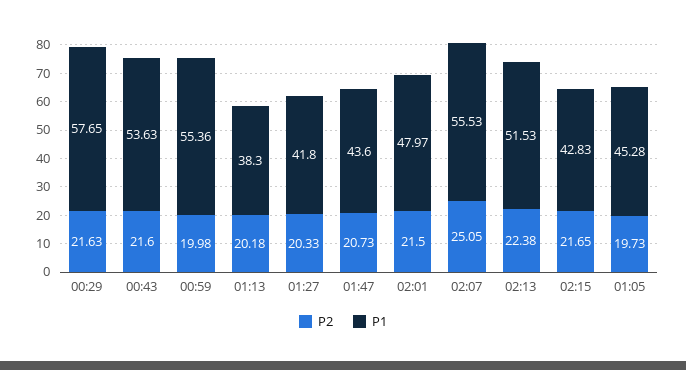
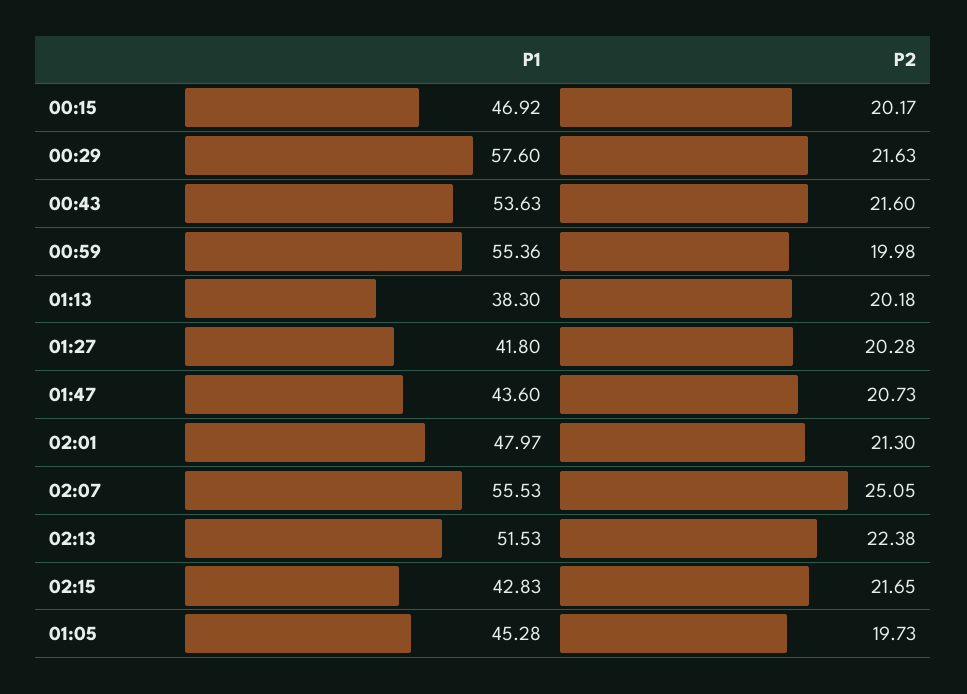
  {
    "P2": {
      "00:29": 21.63,
      "00:43": 21.6,
      "00:59": 19.98,
      "01:13": 20.18,
-     "01:27": 20.33,
+     "01:27": 20.28,
      "01:47": 20.73,
-     "02:01": 21.5,
+     "02:01": 21.3,
      "02:07": 25.05,
      "02:13": 22.38,
      "02:15": 21.65,
-     "01:05": 19.73
+     "01:05": 19.73,
+     "00:15": 20.17
    },
    "P1": {
-     "00:29": 57.65,
+     "00:29": 57.6,
      "00:43": 53.63,
      "00:59": 55.36,
      "01:13": 38.3,
      "01:27": 41.8,
      "01:47": 43.6,
      "02:01": 47.97,
      "02:07": 55.53,
      "02:13": 51.53,
      "02:15": 42.83,
-     "01:05": 45.28
+     "01:05": 45.28,
+     "00:15": 46.92
    }
  }

